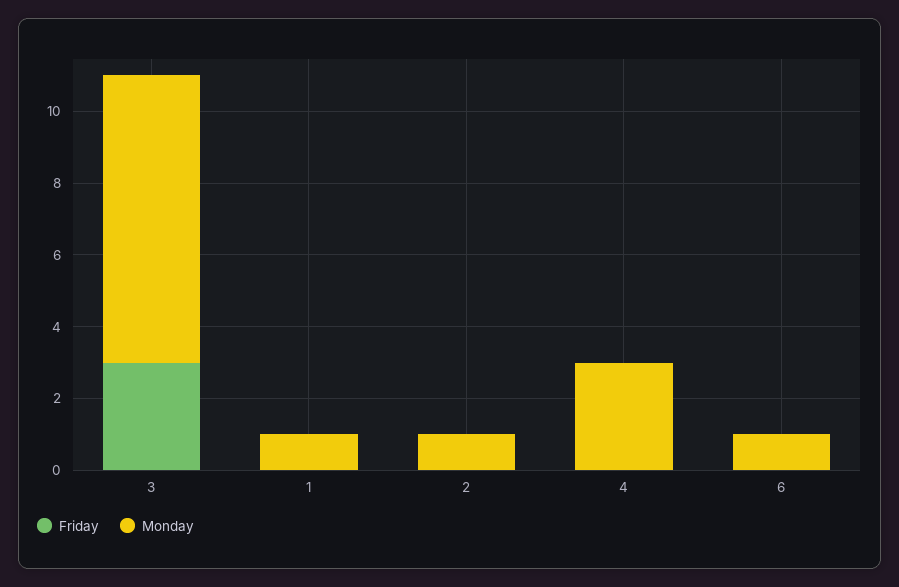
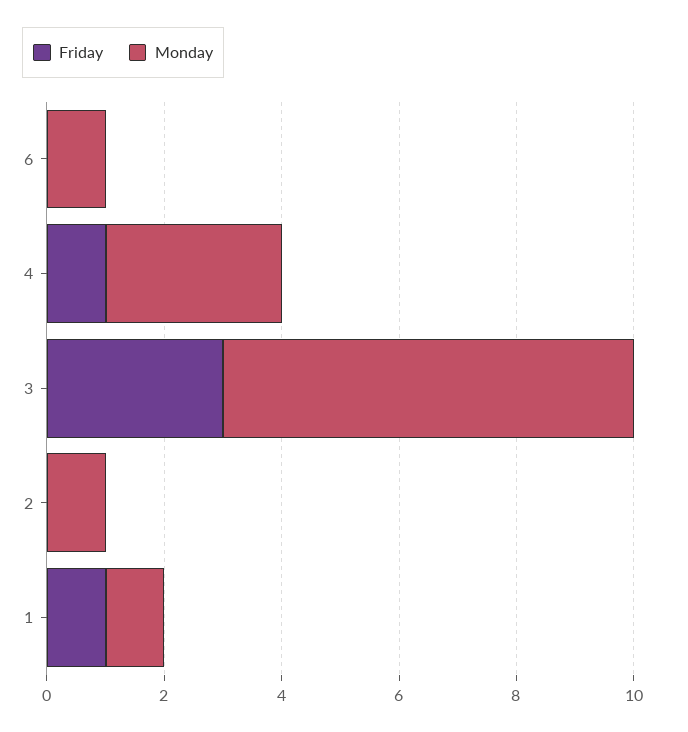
  {
    "Friday": {
      "3": 3,
-     "1": 0,
+     "1": 1,
      "2": 0,
-     "4": 0,
+     "4": 1,
      "6": 0
    },
    "Monday": {
-     "3": 8,
+     "3": 7,
      "1": 1,
      "2": 1,
      "4": 3,
      "6": 1
    }
  }

